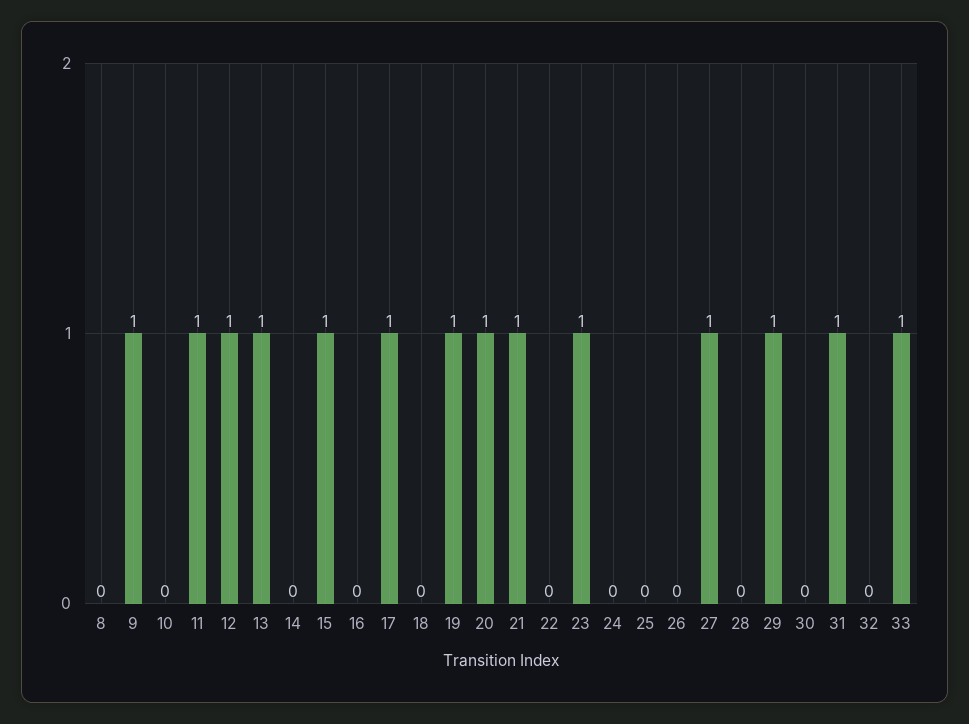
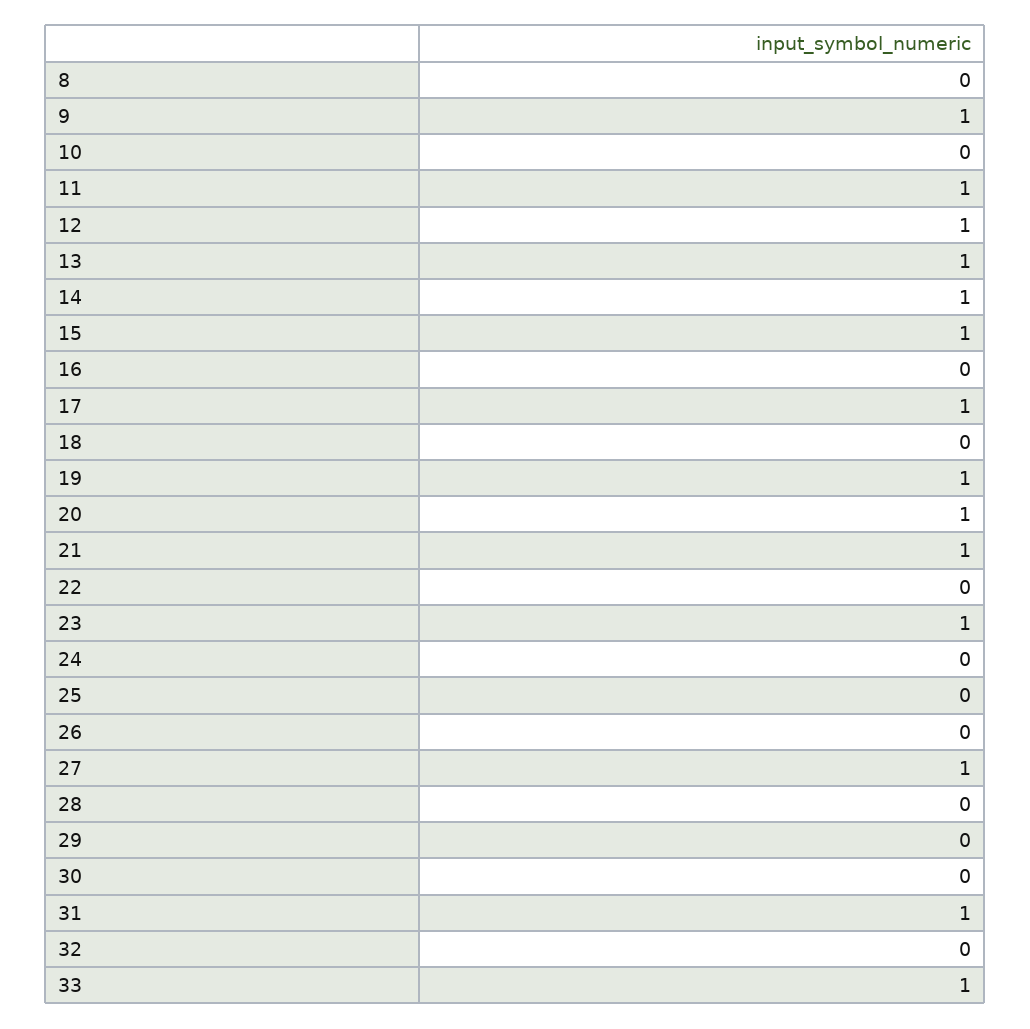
  {
    "8": 0,
    "9": 1,
    "10": 0,
    "11": 1,
    "12": 1,
    "13": 1,
-   "14": 0,
+   "14": 1,
    "15": 1,
    "16": 0,
    "17": 1,
    "18": 0,
    "19": 1,
    "20": 1,
    "21": 1,
    "22": 0,
    "23": 1,
    "24": 0,
    "25": 0,
    "26": 0,
    "27": 1,
    "28": 0,
-   "29": 1,
+   "29": 0,
    "30": 0,
    "31": 1,
    "32": 0,
    "33": 1
  }

